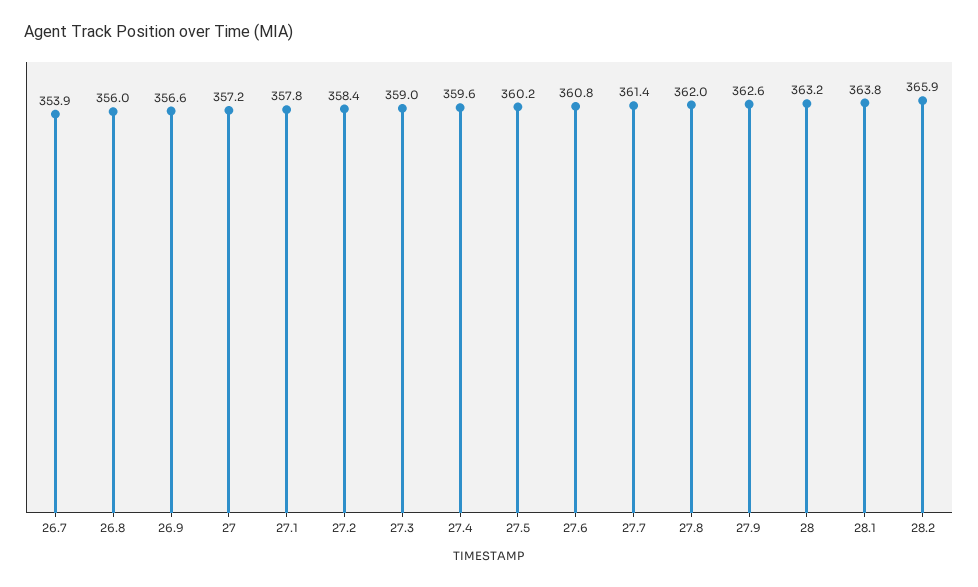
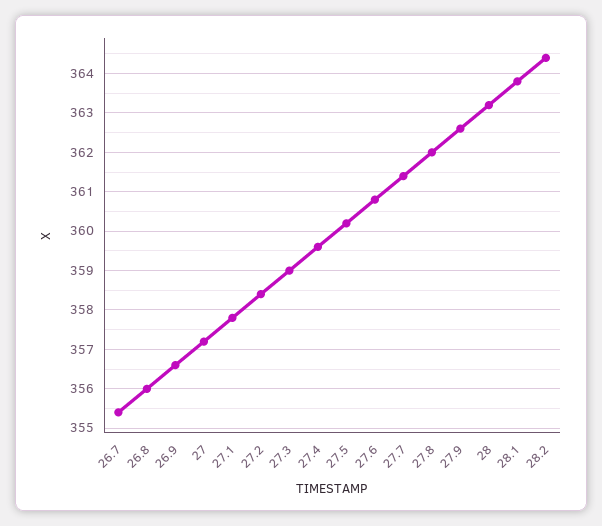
  {
-   "26.7": 353.9,
+   "26.7": 355.5,
    "26.8": 356,
    "26.9": 356.6,
    "27": 357.2,
    "27.1": 357.8,
    "27.2": 358.4,
    "27.3": 359,
    "27.4": 359.6,
    "27.5": 360.2,
    "27.6": 360.8,
    "27.7": 361.4,
    "27.8": 362,
    "27.9": 362.6,
    "28": 363.2,
    "28.1": 363.8,
-   "28.2": 365.9
+   "28.2": 364.5
  }

